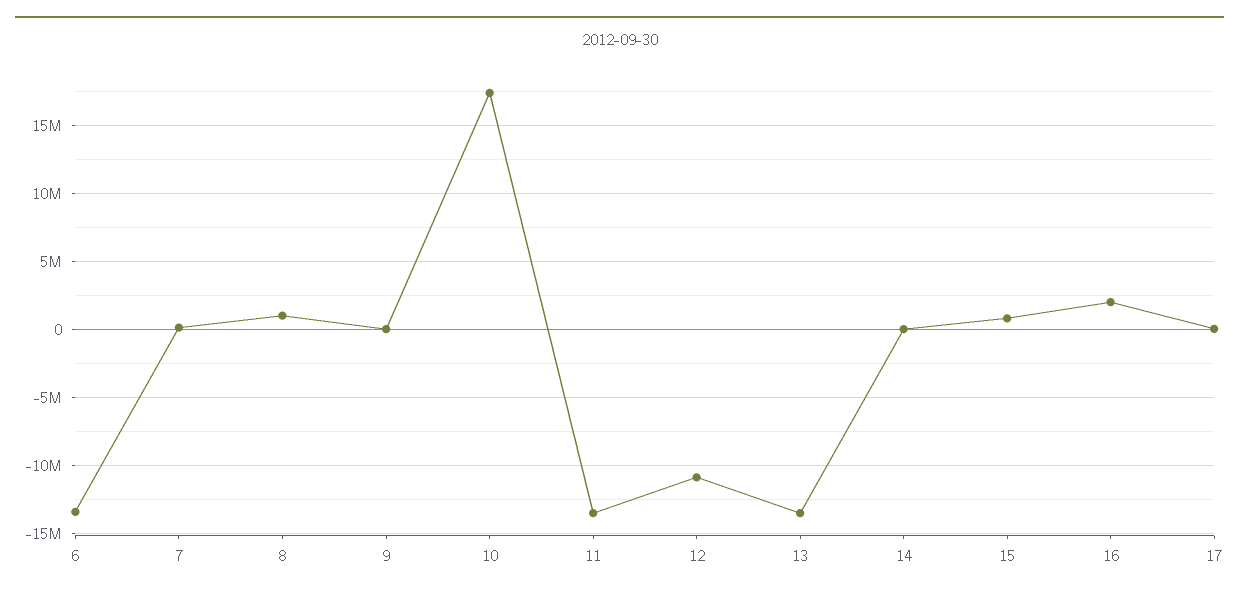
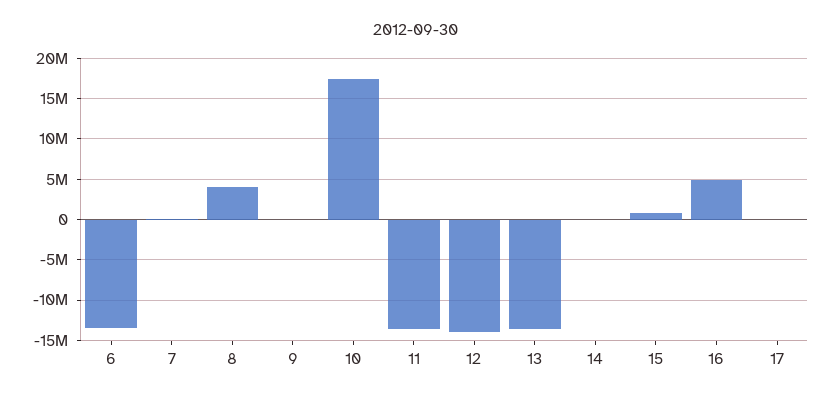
  {
    "6": -13500000,
    "7": 0,
-   "8": 1000000,
+   "8": 4000000,
    "9": 0,
    "10": 17500000,
    "11": -13500000,
-   "12": -11000000,
+   "12": -14000000,
    "13": -13500000,
    "14": 0,
    "15": 1000000,
-   "16": 2000000,
+   "16": 5000000,
    "17": 0
  }

